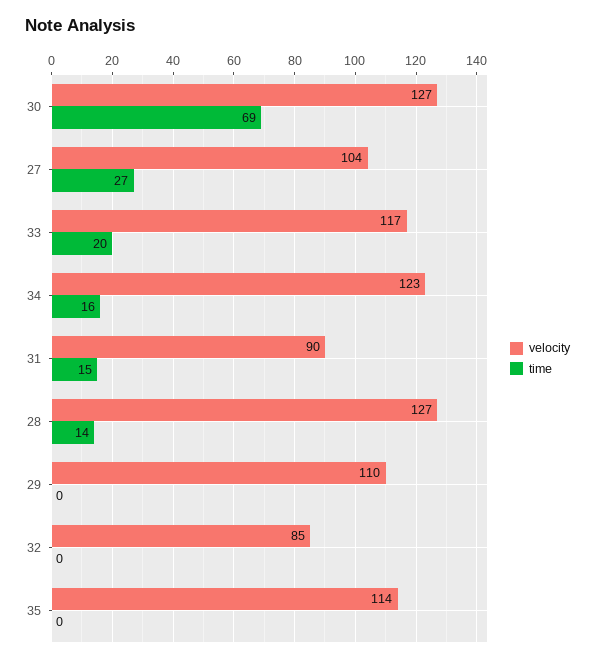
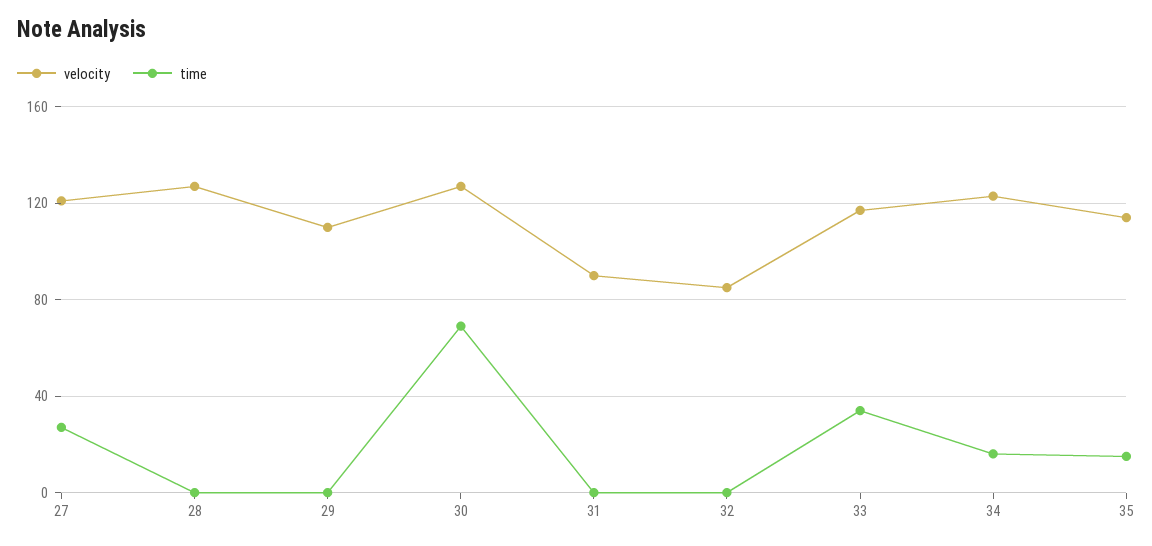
  {
    "velocity": {
      "30": 127,
-     "27": 104,
+     "27": 120,
      "33": 117,
      "34": 123,
      "31": 90,
      "28": 127,
      "29": 110,
      "32": 85,
      "35": 114
    },
    "time": {
      "30": 69,
      "27": 27,
-     "33": 20,
+     "33": 35,
      "34": 16,
-     "31": 15,
+     "31": 0,
-     "28": 14,
+     "28": 0,
      "29": 0,
      "32": 0,
-     "35": 0
+     "35": 15
    }
  }

